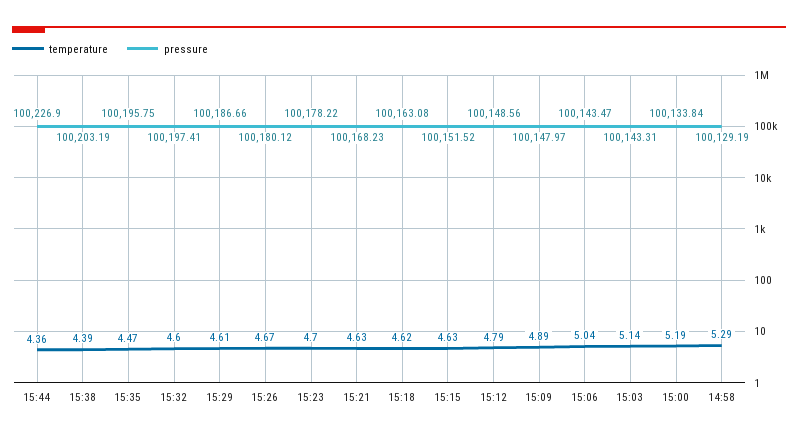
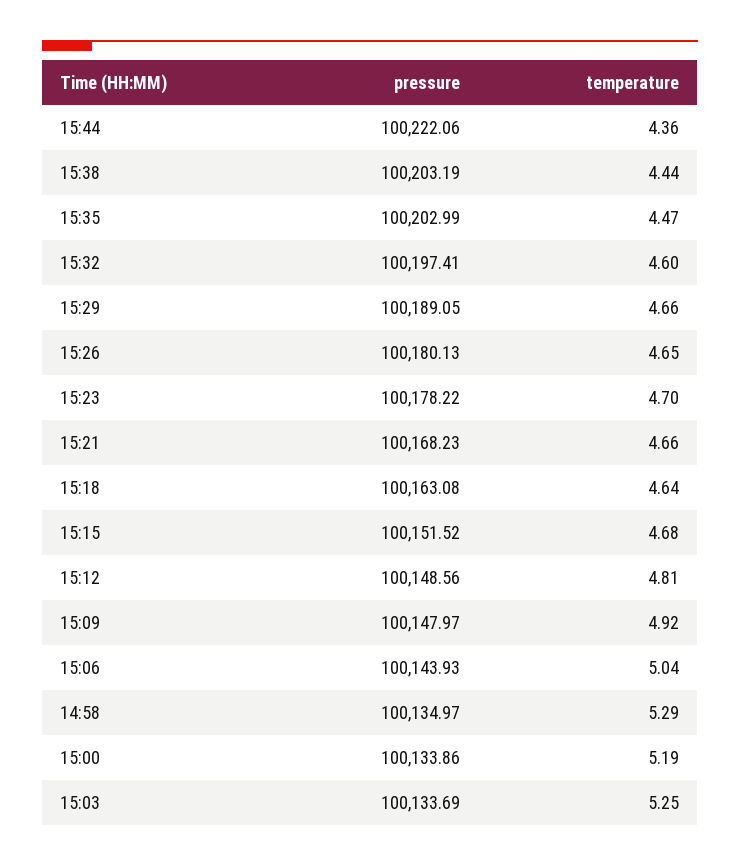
  {
    "temperature": {
      "15:44": 4.36,
-     "15:38": 4.39,
+     "15:38": 4.44,
      "15:35": 4.47,
      "15:32": 4.6,
-     "15:29": 4.61,
+     "15:29": 4.66,
-     "15:26": 4.67,
+     "15:26": 4.65,
      "15:23": 4.7,
-     "15:21": 4.63,
+     "15:21": 4.66,
-     "15:18": 4.62,
+     "15:18": 4.64,
-     "15:15": 4.63,
+     "15:15": 4.68,
-     "15:12": 4.79,
+     "15:12": 4.81,
-     "15:09": 4.89,
+     "15:09": 4.92,
      "15:06": 5.04,
-     "15:03": 5.14,
+     "15:03": 5.25,
      "15:00": 5.19,
      "14:58": 5.29
    },
    "pressure": {
-     "15:44": 100226.9,
+     "15:44": 100222.06,
      "15:38": 100203.19,
-     "15:35": 100195.75,
+     "15:35": 100202.99,
      "15:32": 100197.41,
-     "15:29": 100186.66,
+     "15:29": 100189.05,
-     "15:26": 100180.12,
+     "15:26": 100180.13,
      "15:23": 100178.22,
      "15:21": 100168.23,
      "15:18": 100163.08,
      "15:15": 100151.52,
      "15:12": 100148.56,
      "15:09": 100147.97,
-     "15:06": 100143.47,
+     "15:06": 100143.93,
-     "15:03": 100143.31,
+     "15:03": 100133.69,
-     "15:00": 100133.84,
+     "15:00": 100133.86,
-     "14:58": 100129.19
+     "14:58": 100134.97
    }
  }

